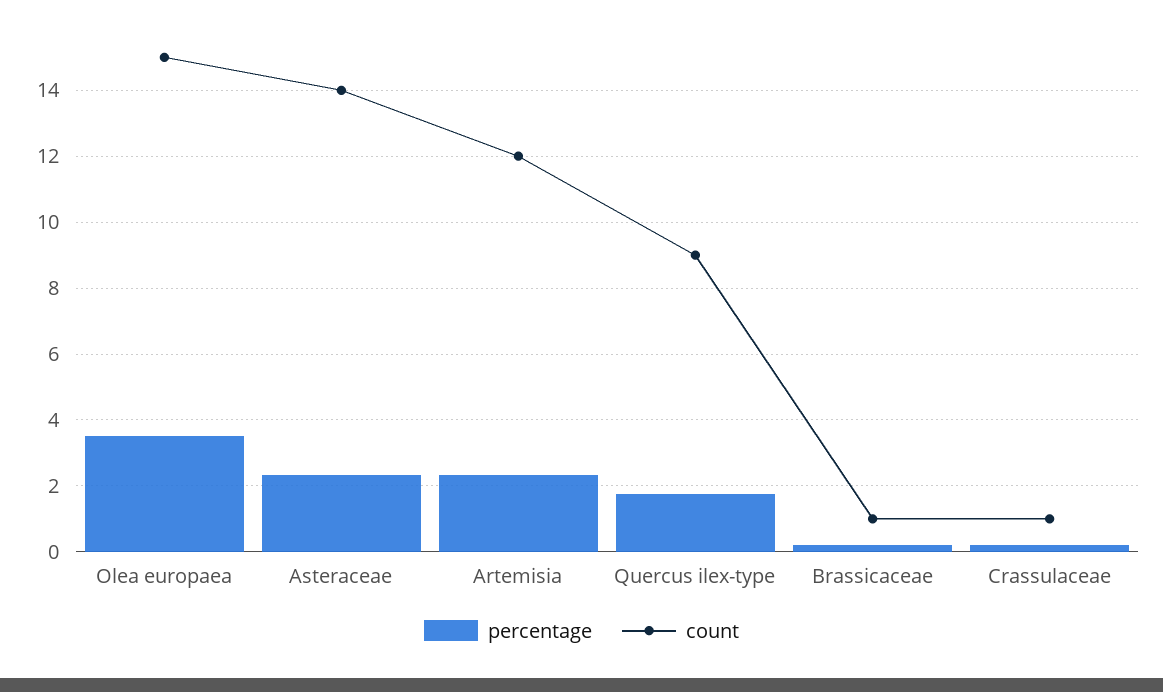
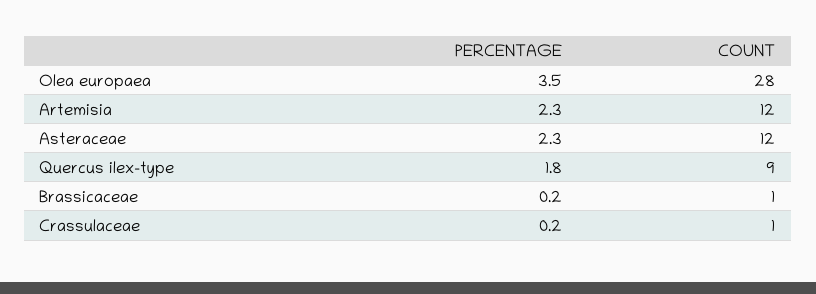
  {
    "percentage": {
      "Olea europaea": 3.5,
      "Asteraceae": 2.3,
      "Artemisia": 2.3,
      "Quercus ilex-type": 1.8,
      "Brassicaceae": 0.2,
      "Crassulaceae": 0.2
    },
    "count": {
-     "Olea europaea": 15,
+     "Olea europaea": 28,
-     "Asteraceae": 14,
+     "Asteraceae": 12,
      "Artemisia": 12,
      "Quercus ilex-type": 9,
      "Brassicaceae": 1,
      "Crassulaceae": 1
    }
  }

